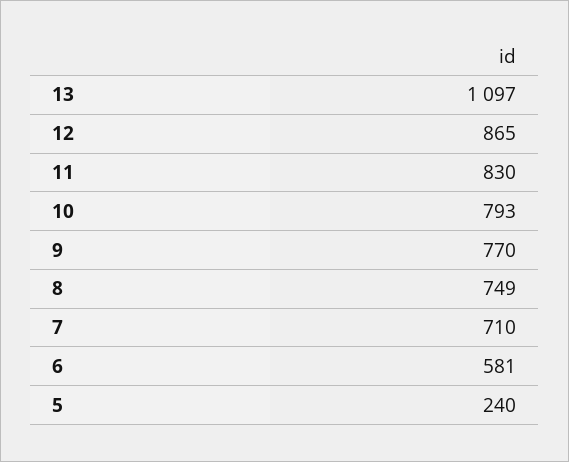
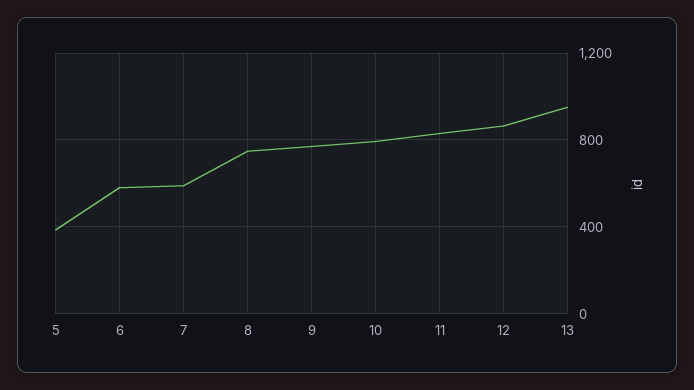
  {
-   "13": 1097,
+   "13": 950,
    "12": 865,
    "11": 830,
    "10": 793,
    "9": 770,
    "8": 749,
-   "7": 710,
+   "7": 600,
    "6": 581,
-   "5": 240
+   "5": 400
  }

